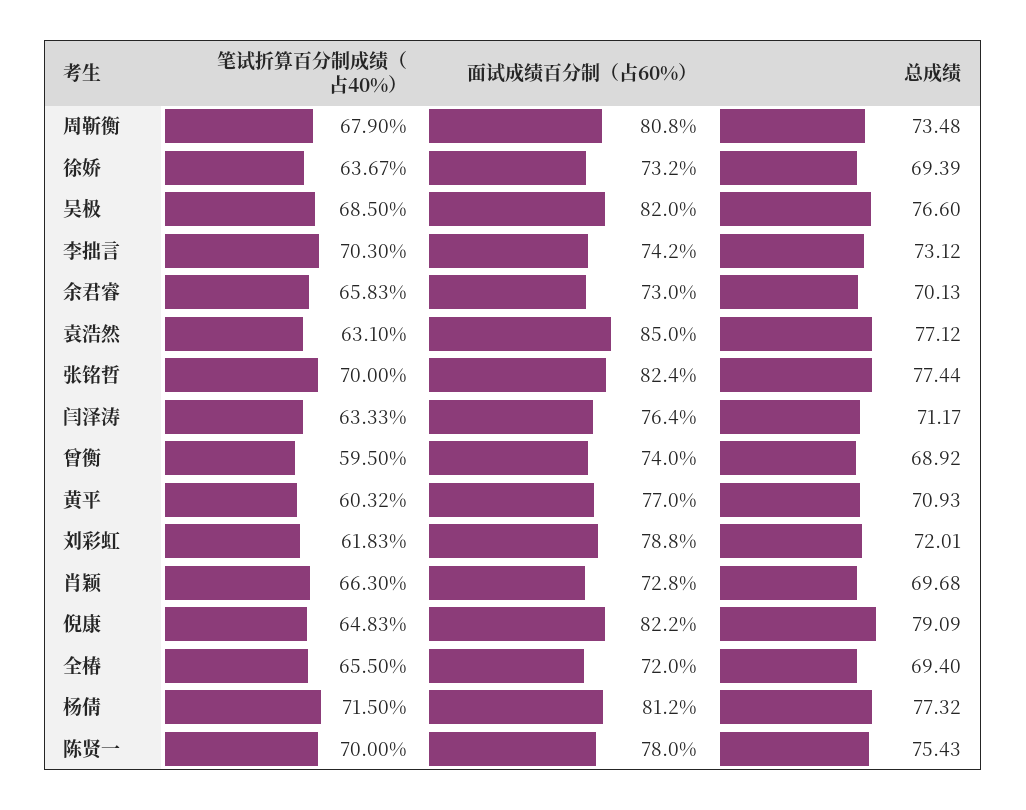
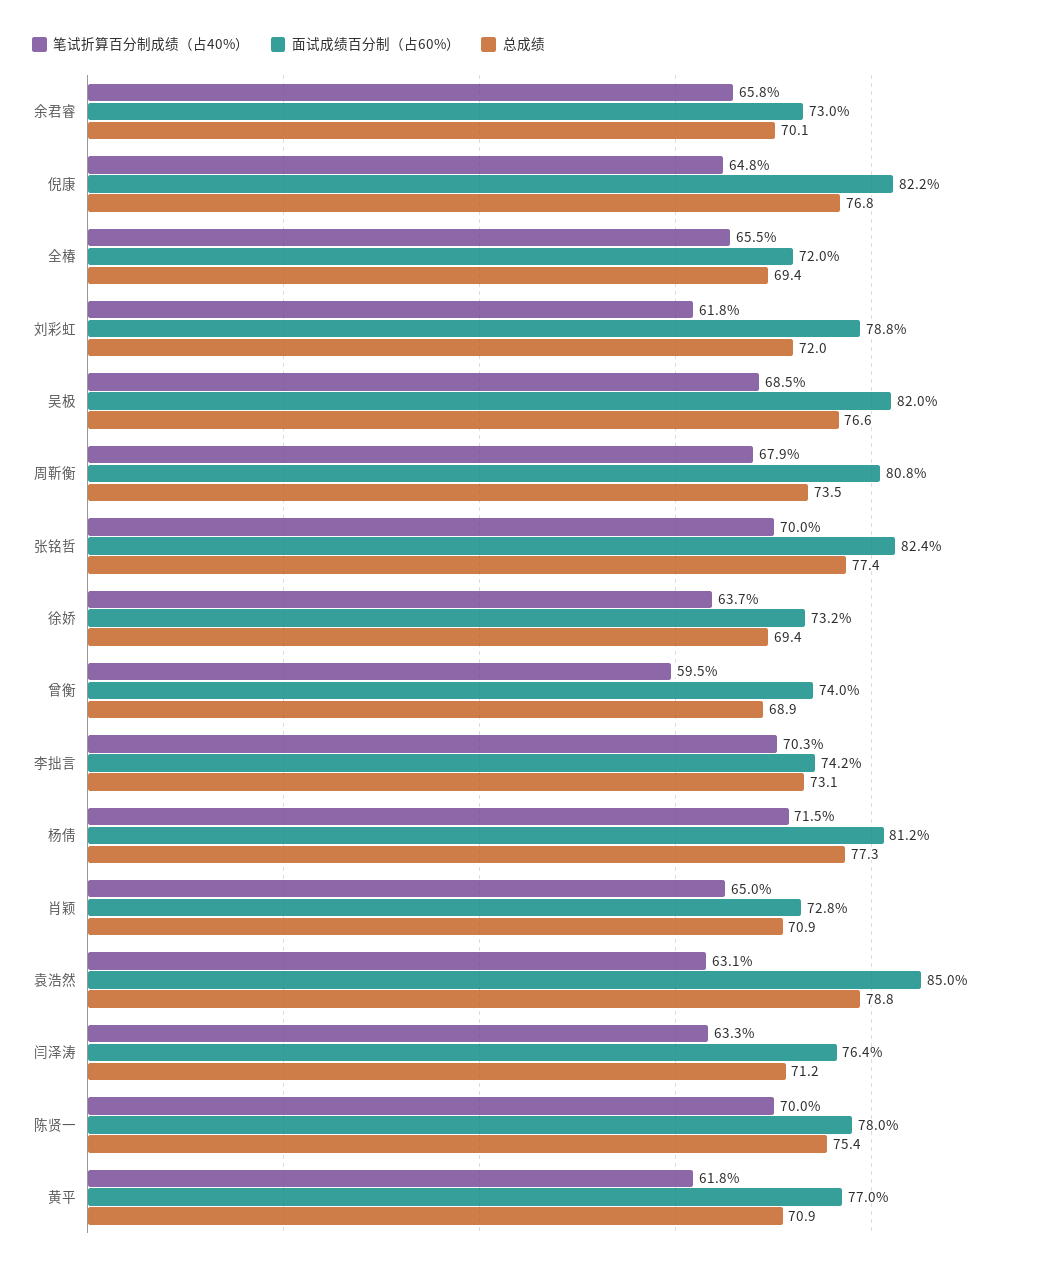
  {
    "笔试折算百分制成绩（占40%）": {
      "周靳衡": 67.9,
      "徐娇": 63.67,
      "吴极": 68.5,
      "李拙言": 70.3,
      "余君睿": 65.83,
      "袁浩然": 63.1,
      "张铭哲": 70,
      "闫泽涛": 63.33,
      "曾衡": 59.5,
-     "黄平": 60.32,
+     "黄平": 61.8,
      "刘彩虹": 61.83,
-     "肖颖": 66.3,
+     "肖颖": 65,
      "倪康": 64.83,
      "全椿": 65.5,
      "杨倩": 71.5,
      "陈贤一": 70
    },
    "面试成绩百分制（占60%）": {
      "周靳衡": 80.8,
      "徐娇": 73.2,
      "吴极": 82,
      "李拙言": 74.2,
      "余君睿": 73,
      "袁浩然": 85,
      "张铭哲": 82.4,
      "闫泽涛": 76.4,
      "曾衡": 74,
      "黄平": 77,
      "刘彩虹": 78.8,
      "肖颖": 72.8,
      "倪康": 82.2,
      "全椿": 72,
      "杨倩": 81.2,
      "陈贤一": 78
    },
    "总成绩": {
      "周靳衡": 73.48,
      "徐娇": 69.39,
      "吴极": 76.6,
      "李拙言": 73.12,
      "余君睿": 70.13,
-     "袁浩然": 77.12,
+     "袁浩然": 78.8,
      "张铭哲": 77.44,
      "闫泽涛": 71.17,
      "曾衡": 68.92,
      "黄平": 70.93,
      "刘彩虹": 72.01,
-     "肖颖": 69.68,
+     "肖颖": 70.9,
-     "倪康": 79.09,
+     "倪康": 76.8,
      "全椿": 69.4,
      "杨倩": 77.32,
      "陈贤一": 75.43
    }
  }

